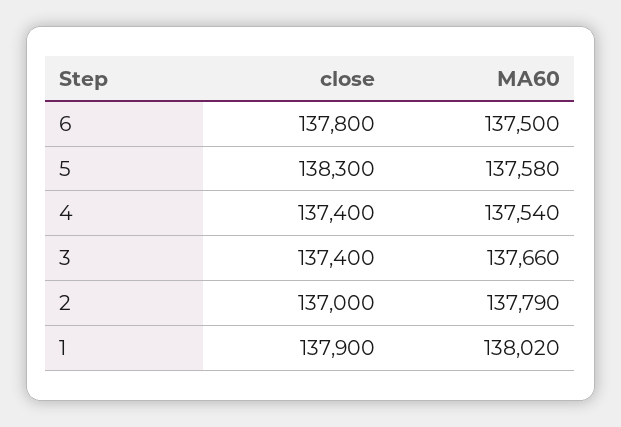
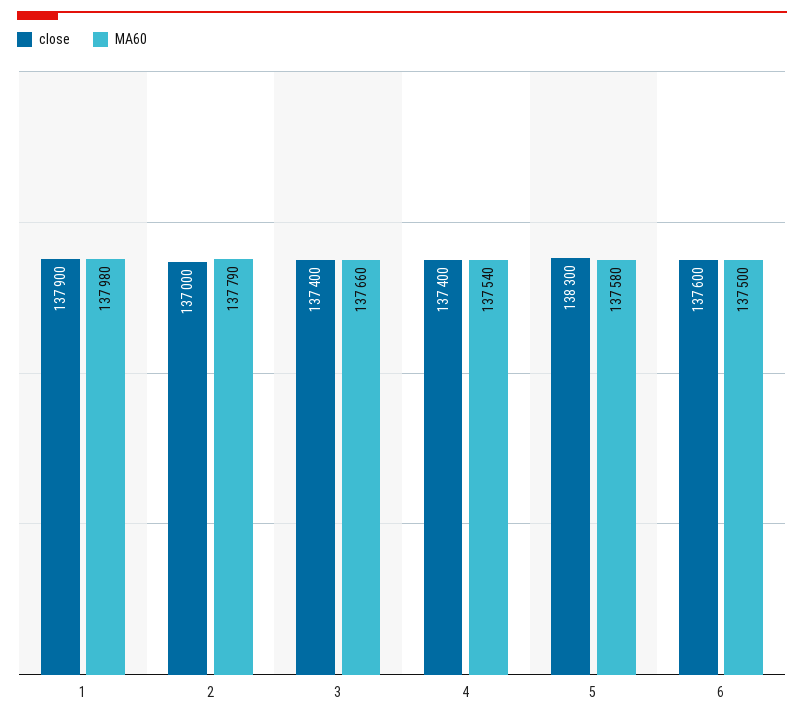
  {
    "close": {
-     "6": 137800,
+     "6": 137600,
      "5": 138300,
      "4": 137400,
      "3": 137400,
      "2": 137000,
      "1": 137900
    },
    "MA60": {
      "6": 137500,
      "5": 137580,
      "4": 137540,
      "3": 137660,
      "2": 137790,
-     "1": 138020
+     "1": 137980
    }
  }

